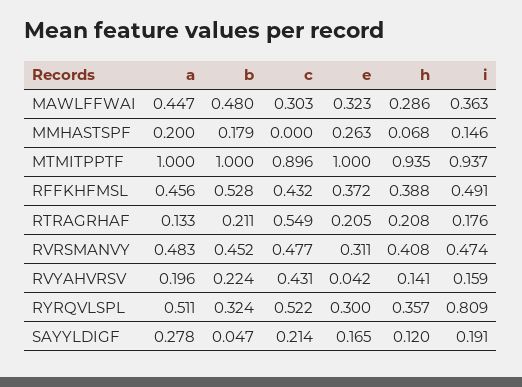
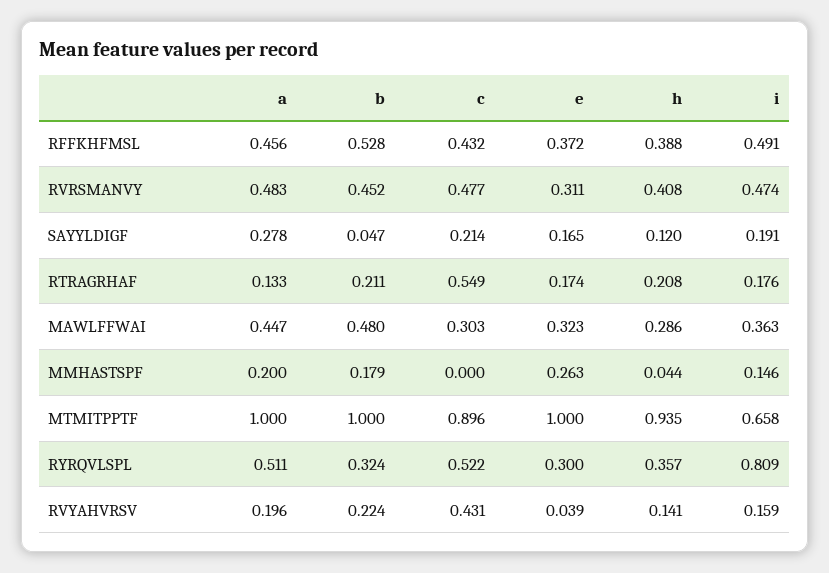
  {
    "a": {
      "MAWLFFWAI": 0.447,
      "MMHASTSPF": 0.2,
      "MTMITPPTF": 1,
      "RFFKHFMSL": 0.456,
      "RTRAGRHAF": 0.133,
      "RVRSMANVY": 0.483,
      "RVYAHVRSV": 0.196,
      "RYRQVLSPL": 0.511,
      "SAYYLDIGF": 0.278
    },
    "b": {
      "MAWLFFWAI": 0.48,
      "MMHASTSPF": 0.179,
      "MTMITPPTF": 1,
      "RFFKHFMSL": 0.528,
      "RTRAGRHAF": 0.211,
      "RVRSMANVY": 0.452,
      "RVYAHVRSV": 0.224,
      "RYRQVLSPL": 0.324,
      "SAYYLDIGF": 0.047
    },
    "c": {
      "MAWLFFWAI": 0.303,
      "MMHASTSPF": 0,
      "MTMITPPTF": 0.896,
      "RFFKHFMSL": 0.432,
      "RTRAGRHAF": 0.549,
      "RVRSMANVY": 0.477,
      "RVYAHVRSV": 0.431,
      "RYRQVLSPL": 0.522,
      "SAYYLDIGF": 0.214
    },
    "e": {
      "MAWLFFWAI": 0.323,
      "MMHASTSPF": 0.263,
      "MTMITPPTF": 1,
      "RFFKHFMSL": 0.372,
-     "RTRAGRHAF": 0.205,
+     "RTRAGRHAF": 0.174,
      "RVRSMANVY": 0.311,
-     "RVYAHVRSV": 0.042,
+     "RVYAHVRSV": 0.039,
      "RYRQVLSPL": 0.3,
      "SAYYLDIGF": 0.165
    },
    "h": {
      "MAWLFFWAI": 0.286,
-     "MMHASTSPF": 0.068,
+     "MMHASTSPF": 0.044,
      "MTMITPPTF": 0.935,
      "RFFKHFMSL": 0.388,
      "RTRAGRHAF": 0.208,
      "RVRSMANVY": 0.408,
      "RVYAHVRSV": 0.141,
      "RYRQVLSPL": 0.357,
      "SAYYLDIGF": 0.12
    },
    "i": {
      "MAWLFFWAI": 0.363,
      "MMHASTSPF": 0.146,
-     "MTMITPPTF": 0.937,
+     "MTMITPPTF": 0.658,
      "RFFKHFMSL": 0.491,
      "RTRAGRHAF": 0.176,
      "RVRSMANVY": 0.474,
      "RVYAHVRSV": 0.159,
      "RYRQVLSPL": 0.809,
      "SAYYLDIGF": 0.191
    }
  }

